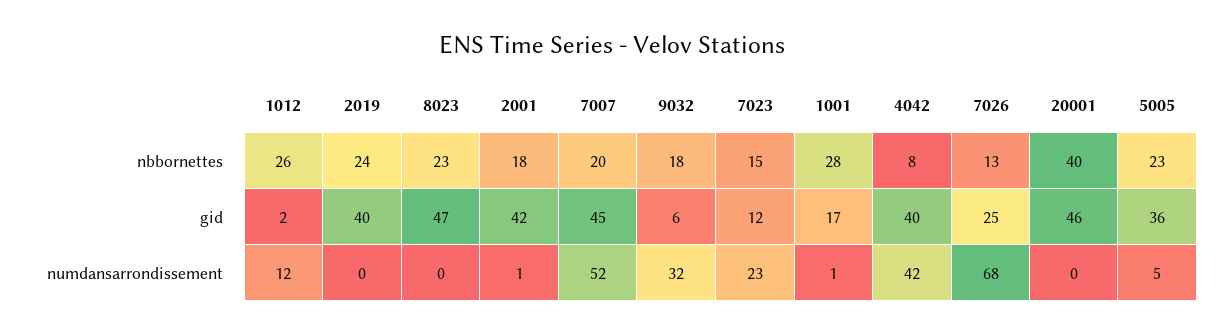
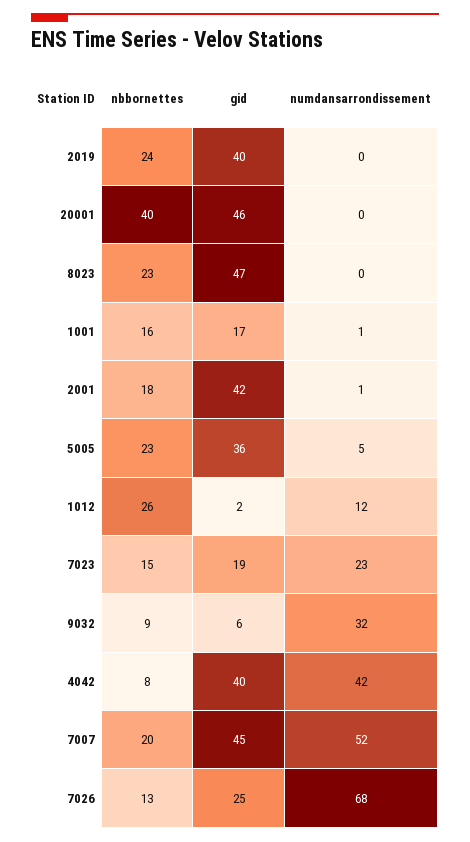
  {
    "1012": {
      "nbbornettes": 26,
      "gid": 2,
      "numdansarrondissement": 12
    },
    "2019": {
      "nbbornettes": 24,
      "gid": 40,
      "numdansarrondissement": 0
    },
    "8023": {
      "nbbornettes": 23,
      "gid": 47,
      "numdansarrondissement": 0
    },
    "2001": {
      "nbbornettes": 18,
      "gid": 42,
      "numdansarrondissement": 1
    },
    "7007": {
      "nbbornettes": 20,
      "gid": 45,
      "numdansarrondissement": 52
    },
    "9032": {
-     "nbbornettes": 18,
+     "nbbornettes": 9,
      "gid": 6,
      "numdansarrondissement": 32
    },
    "7023": {
      "nbbornettes": 15,
-     "gid": 12,
+     "gid": 19,
      "numdansarrondissement": 23
    },
    "1001": {
-     "nbbornettes": 28,
+     "nbbornettes": 16,
      "gid": 17,
      "numdansarrondissement": 1
    },
    "4042": {
      "nbbornettes": 8,
      "gid": 40,
      "numdansarrondissement": 42
    },
    "7026": {
      "nbbornettes": 13,
      "gid": 25,
      "numdansarrondissement": 68
    },
    "20001": {
      "nbbornettes": 40,
      "gid": 46,
      "numdansarrondissement": 0
    },
    "5005": {
      "nbbornettes": 23,
      "gid": 36,
      "numdansarrondissement": 5
    }
  }

